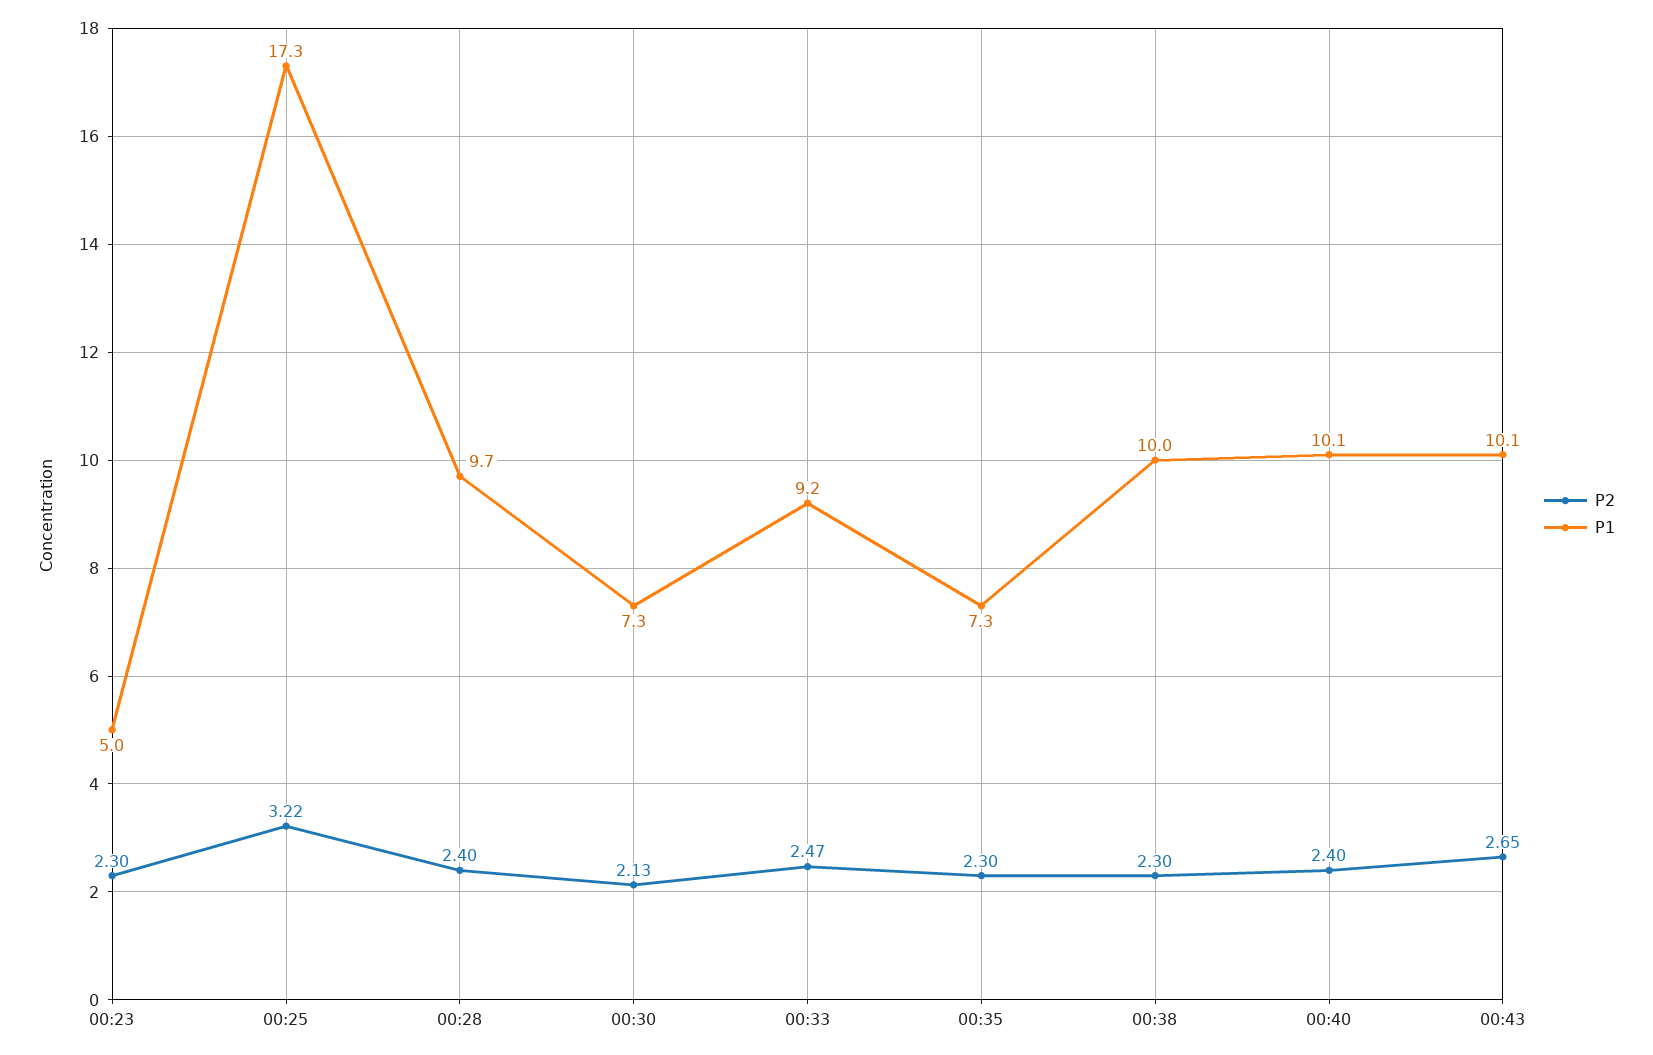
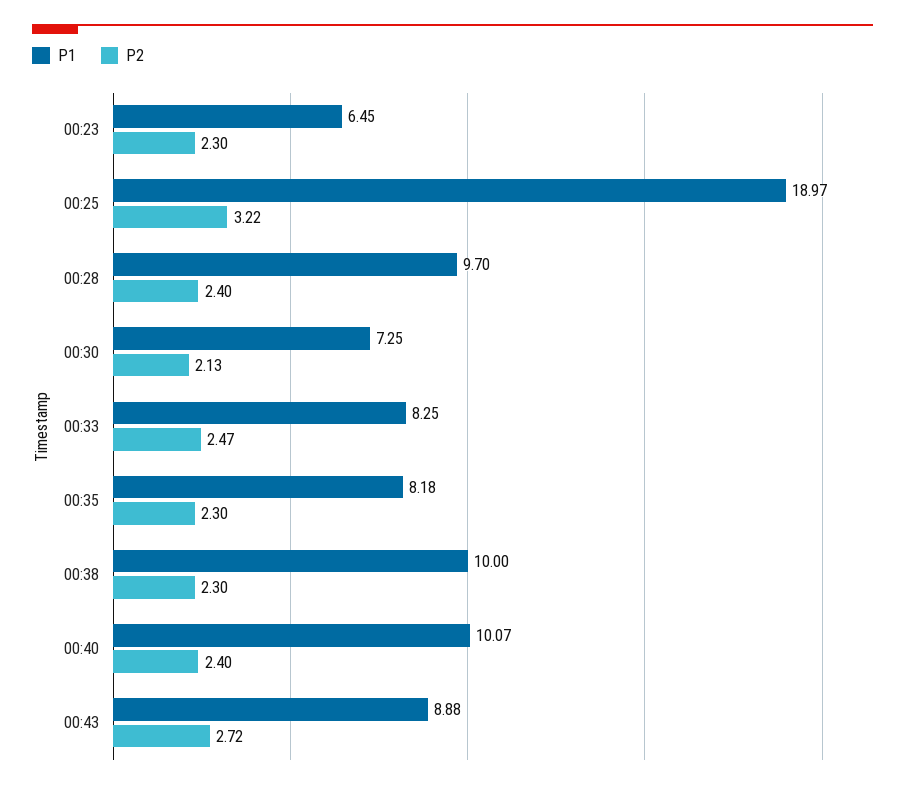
  {
    "P2": {
      "00:23": 2.3,
      "00:25": 3.22,
      "00:28": 2.4,
      "00:30": 2.13,
      "00:33": 2.47,
      "00:35": 2.3,
      "00:38": 2.3,
      "00:40": 2.4,
-     "00:43": 2.65
+     "00:43": 2.72
    },
    "P1": {
-     "00:23": 5,
+     "00:23": 6.45,
-     "00:25": 17.3,
+     "00:25": 18.97,
      "00:28": 9.7,
      "00:30": 7.25,
-     "00:33": 9.2,
+     "00:33": 8.25,
-     "00:35": 7.3,
+     "00:35": 8.18,
      "00:38": 10,
      "00:40": 10.07,
-     "00:43": 10.1
+     "00:43": 8.88
    }
  }

